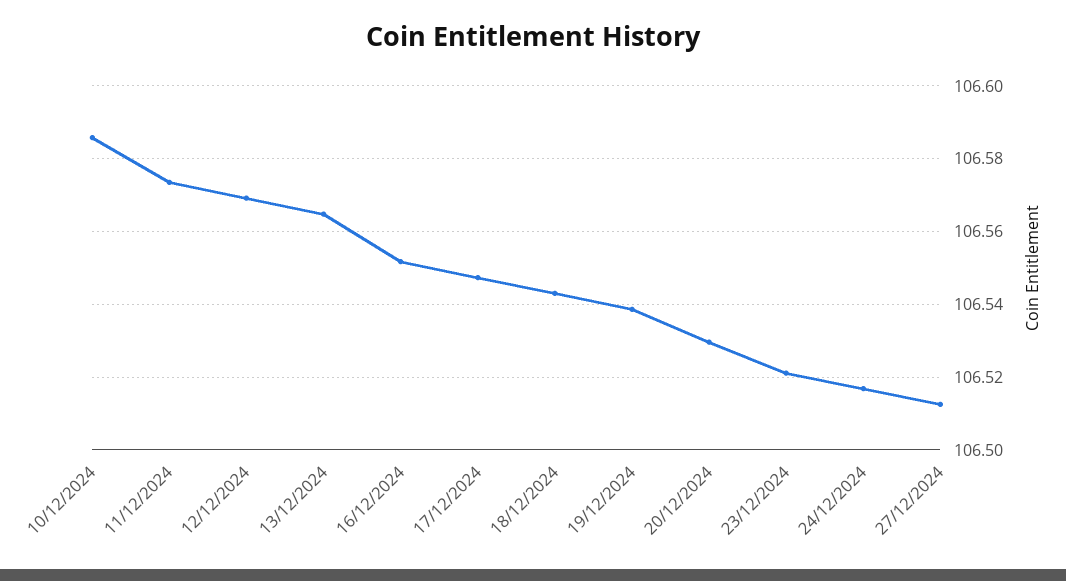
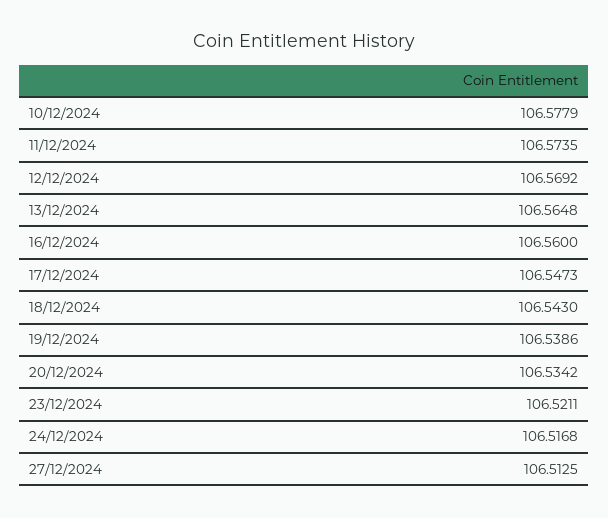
  {
-   "10/12/2024": 106.586,
+   "10/12/2024": 106.5779,
    "11/12/2024": 106.5735,
    "12/12/2024": 106.5692,
    "13/12/2024": 106.5648,
-   "16/12/2024": 106.552,
+   "16/12/2024": 106.56,
    "17/12/2024": 106.5473,
    "18/12/2024": 106.543,
    "19/12/2024": 106.5386,
-   "20/12/2024": 106.53,
+   "20/12/2024": 106.5342,
    "23/12/2024": 106.5211,
    "24/12/2024": 106.5168,
    "27/12/2024": 106.5125
  }

